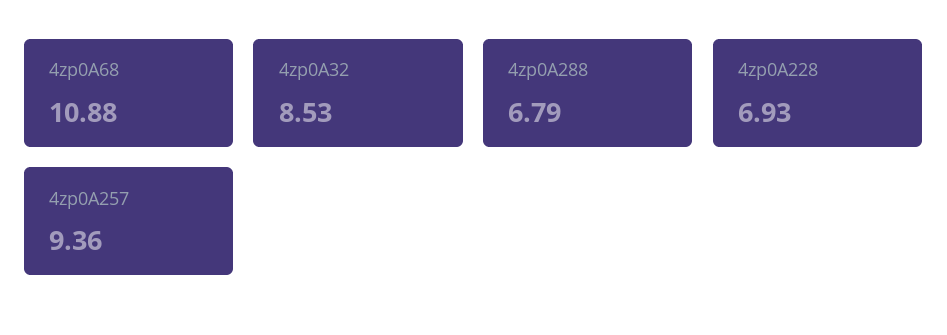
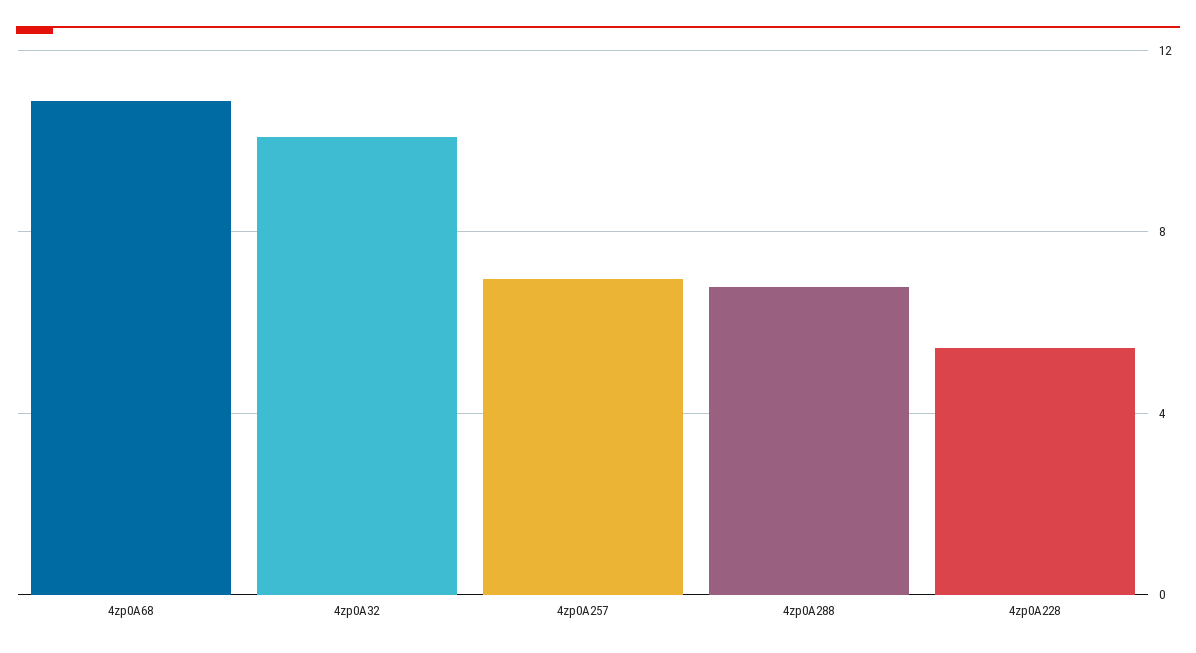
  {
    "4zp0A68": 10.88,
-   "4zp0A32": 8.53,
+   "4zp0A32": 10,
    "4zp0A288": 6.79,
-   "4zp0A228": 6.93,
+   "4zp0A228": 5.5,
-   "4zp0A257": 9.36
+   "4zp0A257": 7
  }

